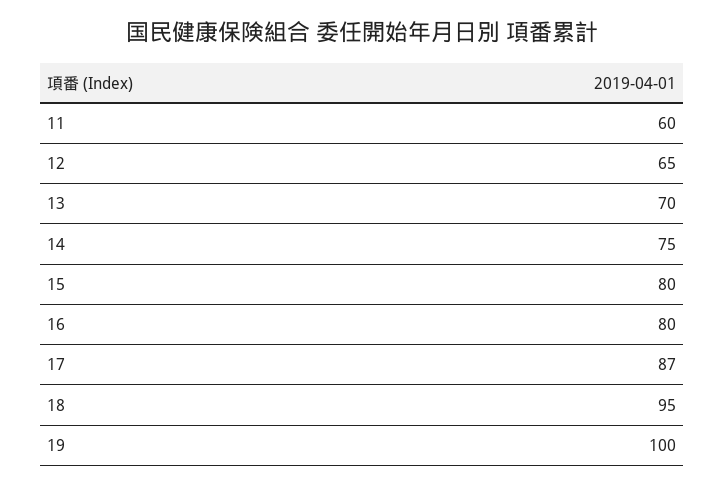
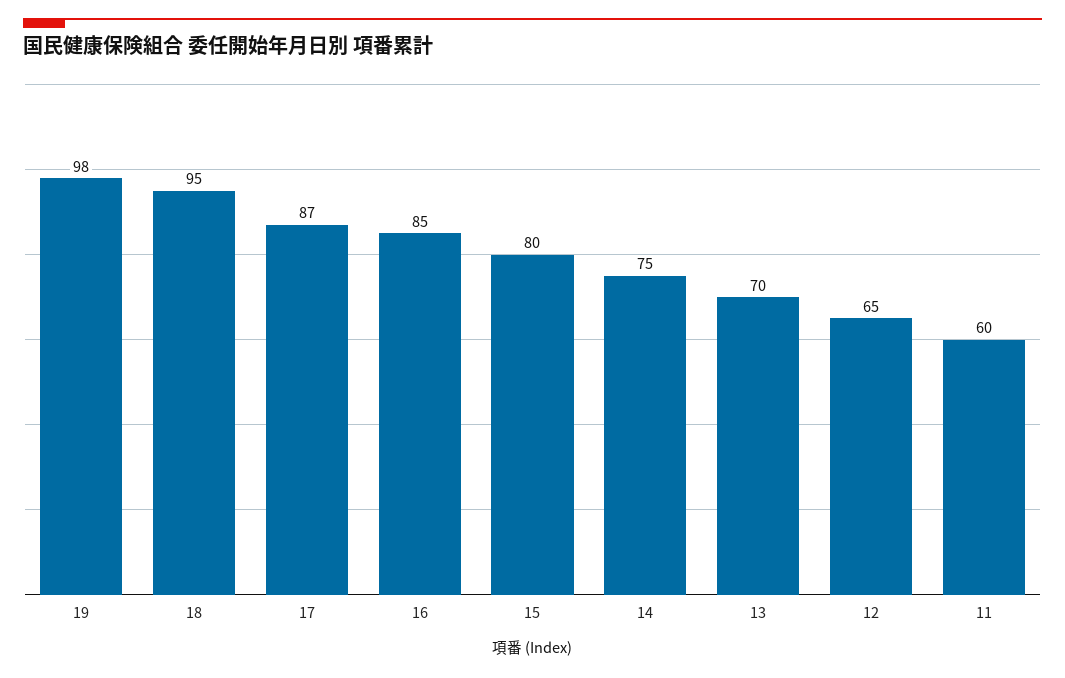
  {
    "11": 60,
    "12": 65,
    "13": 70,
    "14": 75,
    "15": 80,
-   "16": 80,
+   "16": 85,
    "17": 87,
    "18": 95,
-   "19": 100
+   "19": 98
  }

